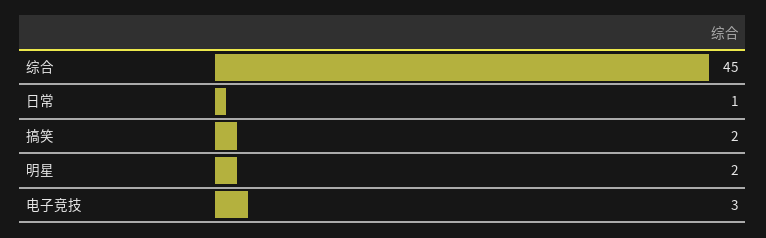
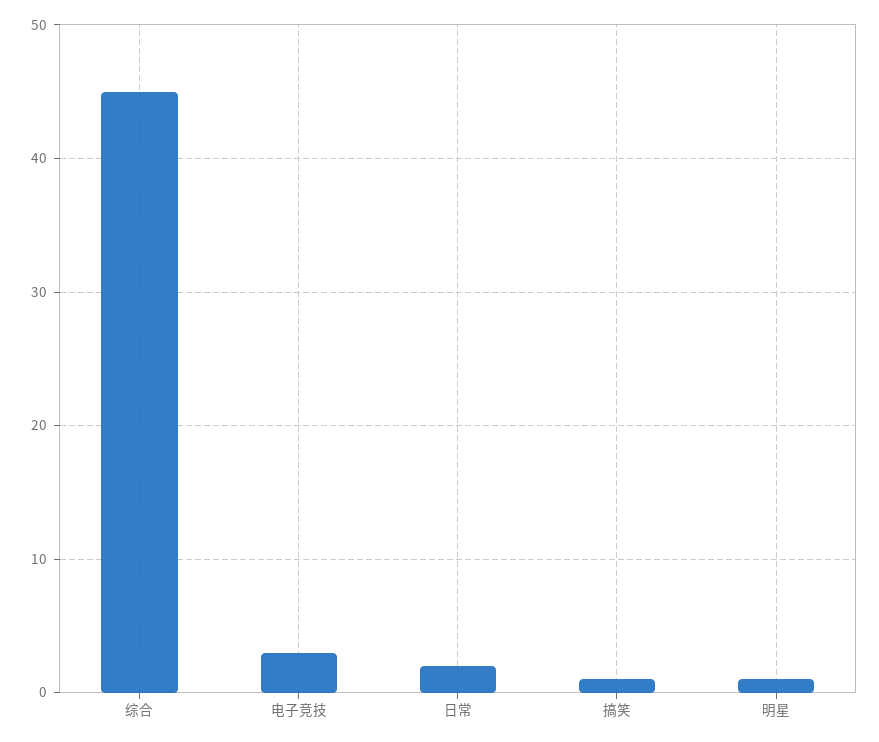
  {
    "综合": 45,
-   "日常": 1,
+   "日常": 2,
-   "搞笑": 2,
+   "搞笑": 1,
-   "明星": 2,
+   "明星": 1,
    "电子竞技": 3
  }

